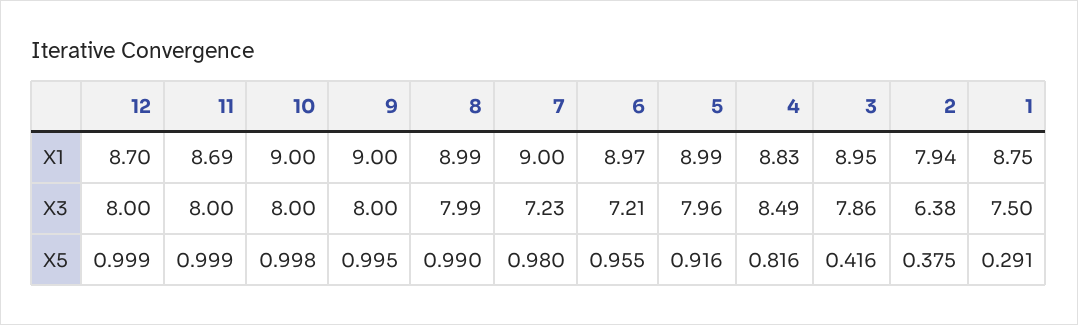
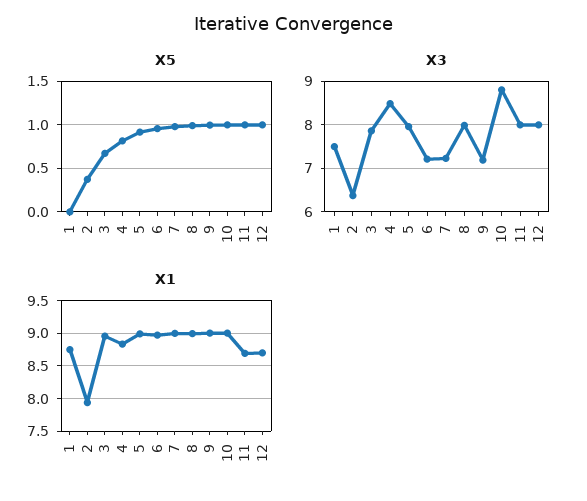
  {
    "X1": {
      "12": 8.7,
      "11": 8.69,
      "10": 9,
      "9": 9,
      "8": 8.99,
      "7": 9,
      "6": 8.97,
      "5": 8.99,
      "4": 8.83,
      "3": 8.95,
      "2": 7.94,
      "1": 8.75
    },
    "X3": {
      "12": 8,
      "11": 8,
-     "10": 8,
+     "10": 8.8,
-     "9": 8,
+     "9": 7.2,
      "8": 7.99,
      "7": 7.23,
      "6": 7.21,
      "5": 7.96,
      "4": 8.49,
      "3": 7.86,
      "2": 6.38,
      "1": 7.5
    },
    "X5": {
      "12": 0.999,
      "11": 0.999,
      "10": 0.998,
      "9": 0.995,
      "8": 0.99,
      "7": 0.98,
      "6": 0.955,
      "5": 0.916,
      "4": 0.816,
-     "3": 0.416,
+     "3": 0.7,
      "2": 0.375,
-     "1": 0.291
+     "1": 0
    }
  }

